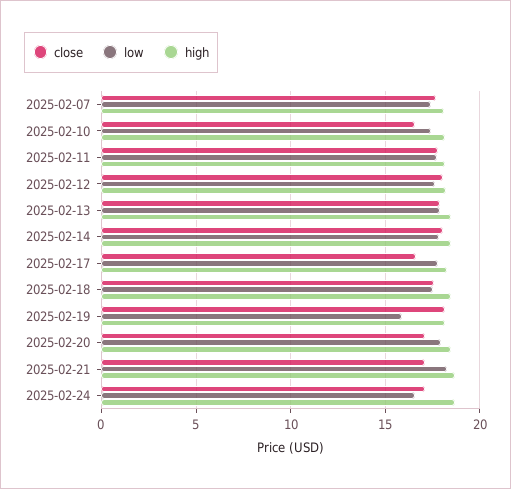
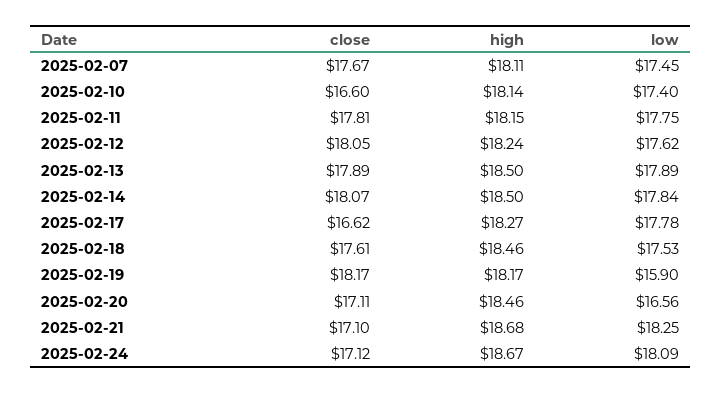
  {
    "close": {
      "2025-02-07": 17.67,
      "2025-02-10": 16.6,
      "2025-02-11": 17.81,
      "2025-02-12": 18.05,
      "2025-02-13": 17.89,
      "2025-02-14": 18.07,
      "2025-02-17": 16.62,
      "2025-02-18": 17.61,
      "2025-02-19": 18.17,
      "2025-02-20": 17.11,
      "2025-02-21": 17.1,
      "2025-02-24": 17.12
    },
    "low": {
      "2025-02-07": 17.45,
      "2025-02-10": 17.4,
      "2025-02-11": 17.75,
      "2025-02-12": 17.62,
      "2025-02-13": 17.89,
      "2025-02-14": 17.84,
      "2025-02-17": 17.78,
      "2025-02-18": 17.53,
      "2025-02-19": 15.9,
-     "2025-02-20": 18,
+     "2025-02-20": 16.56,
      "2025-02-21": 18.25,
-     "2025-02-24": 16.5
+     "2025-02-24": 18.09
    },
    "high": {
      "2025-02-07": 18.11,
      "2025-02-10": 18.14,
      "2025-02-11": 18.15,
      "2025-02-12": 18.24,
      "2025-02-13": 18.5,
      "2025-02-14": 18.5,
      "2025-02-17": 18.27,
      "2025-02-18": 18.46,
      "2025-02-19": 18.17,
      "2025-02-20": 18.46,
      "2025-02-21": 18.68,
      "2025-02-24": 18.67
    }
  }

